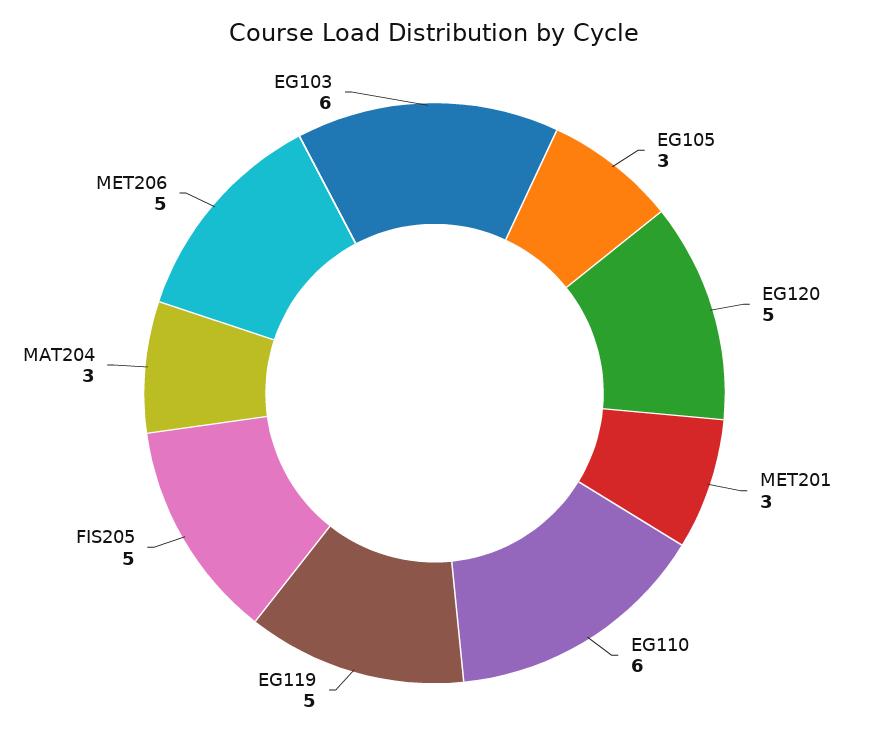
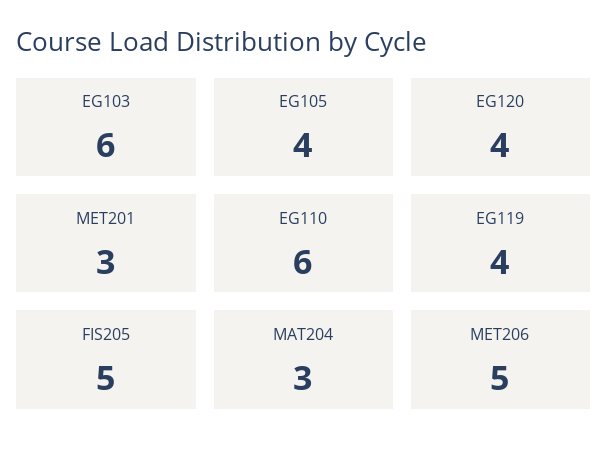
  {
-   "EG105": 3,
+   "EG105": 4,
-   "EG120": 5,
+   "EG120": 4,
    "MET201": 3,
    "EG110": 6,
-   "EG119": 5,
+   "EG119": 4,
    "FIS205": 5,
    "MAT204": 3,
    "MET206": 5,
    "EG103": 6
  }

